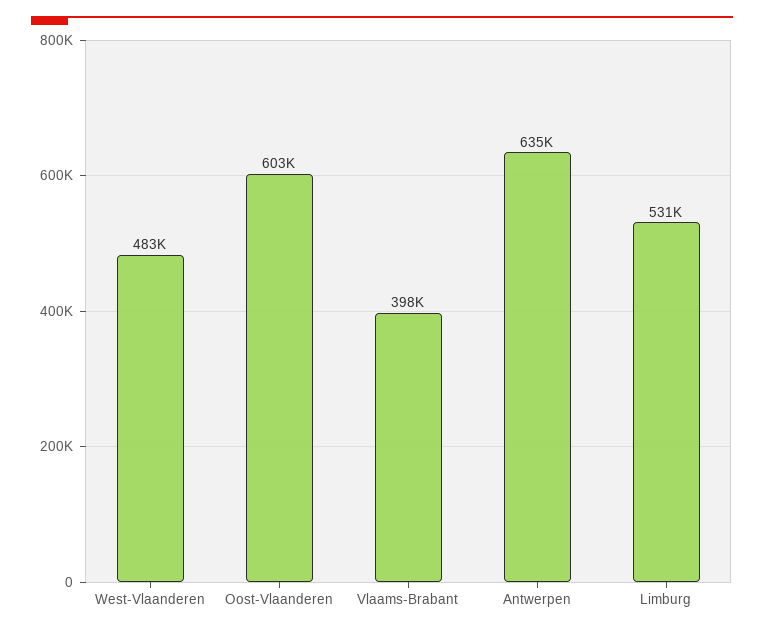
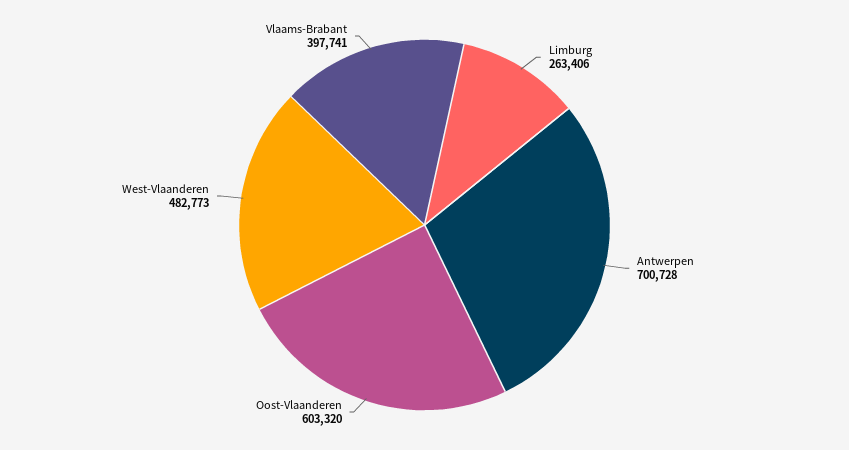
  {
    "West-Vlaanderen": 482773,
    "Oost-Vlaanderen": 603320,
    "Vlaams-Brabant": 397741,
-   "Antwerpen": 635000,
+   "Antwerpen": 700728,
-   "Limburg": 531000
+   "Limburg": 263406
  }

